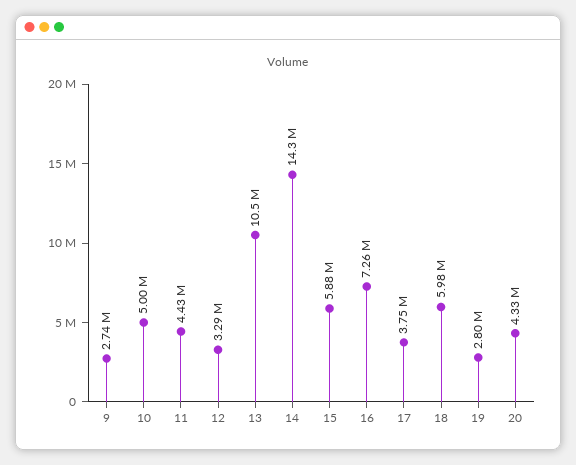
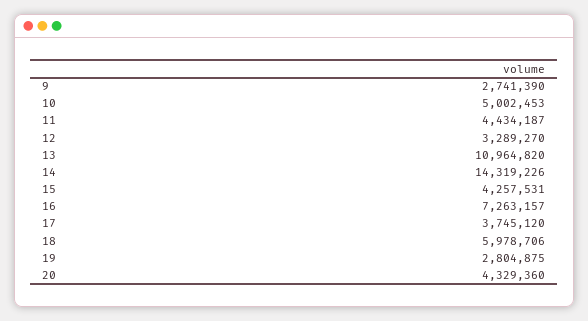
  {
    "9": 2741390,
    "10": 5002453,
    "11": 4434187,
    "12": 3289270,
-   "13": 10500000,
+   "13": 10964820,
    "14": 14319226,
-   "15": 5880000,
+   "15": 4257531,
    "16": 7263157,
    "17": 3745120,
    "18": 5978706,
    "19": 2804875,
    "20": 4329360
  }

